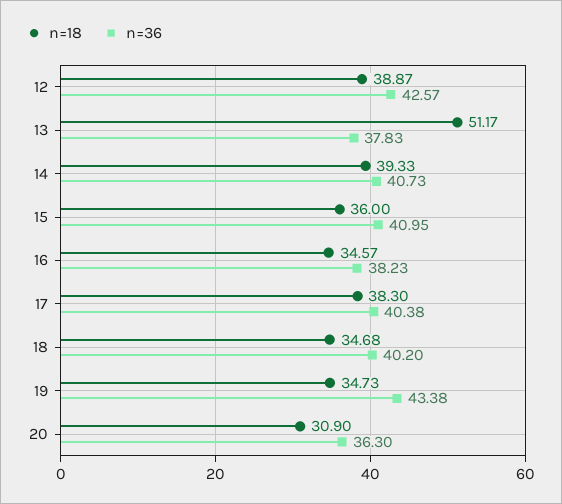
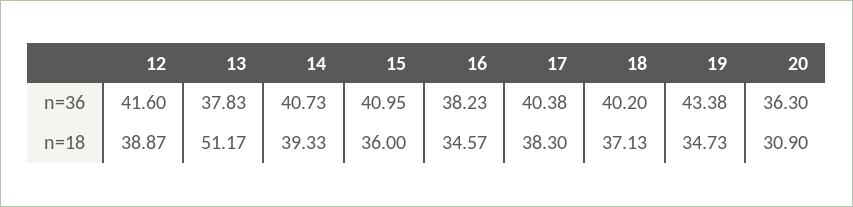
  {
    "n=18": {
      "12": 38.87,
      "13": 51.17,
      "14": 39.33,
      "15": 36,
      "16": 34.57,
      "17": 38.3,
-     "18": 34.68,
+     "18": 37.13,
      "19": 34.73,
      "20": 30.9
    },
    "n=36": {
-     "12": 42.57,
+     "12": 41.6,
      "13": 37.83,
      "14": 40.73,
      "15": 40.95,
      "16": 38.23,
      "17": 40.38,
      "18": 40.2,
      "19": 43.38,
      "20": 36.3
    }
  }

